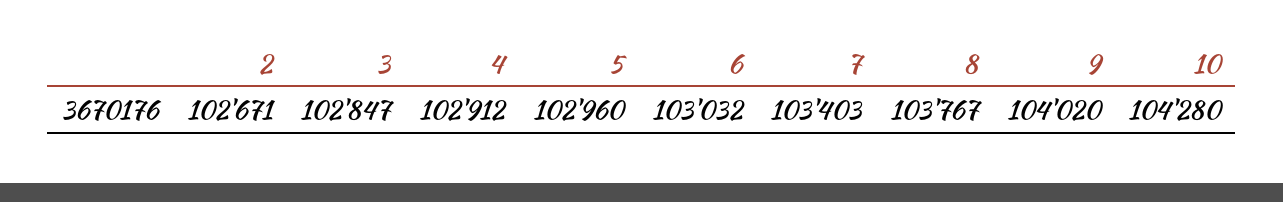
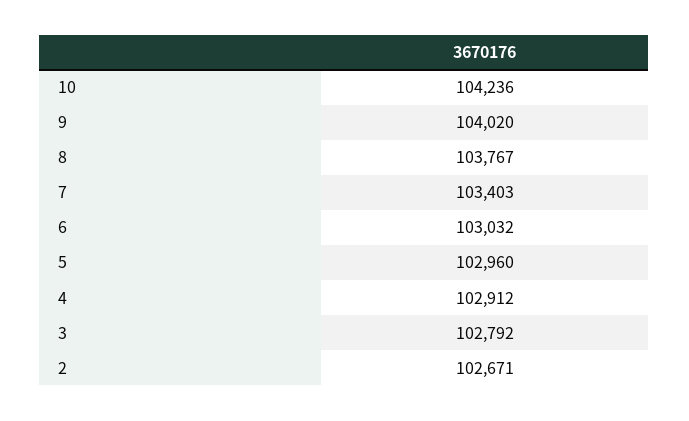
  {
    "2": 102671,
-   "3": 102847,
+   "3": 102792,
    "4": 102912,
    "5": 102960,
    "6": 103032,
    "7": 103403,
    "8": 103767,
    "9": 104020,
-   "10": 104280
+   "10": 104236
  }

